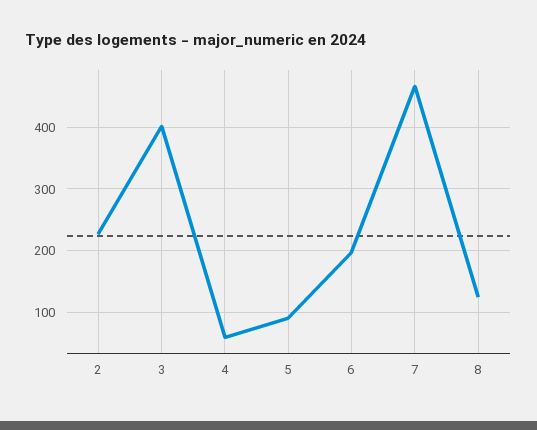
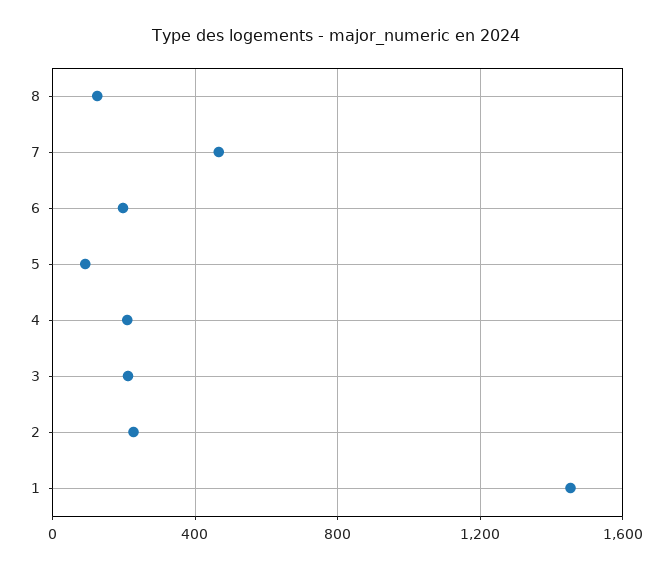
  {
    "2": 230,
-   "3": 400,
+   "3": 200,
-   "4": 60,
+   "4": 200,
    "5": 90,
    "6": 200,
    "7": 470,
-   "8": 130
+   "8": 130,
+   "1": 1450
  }

